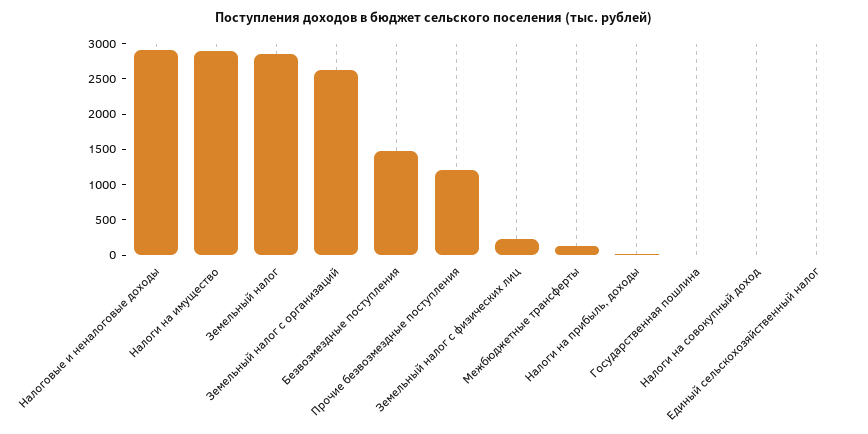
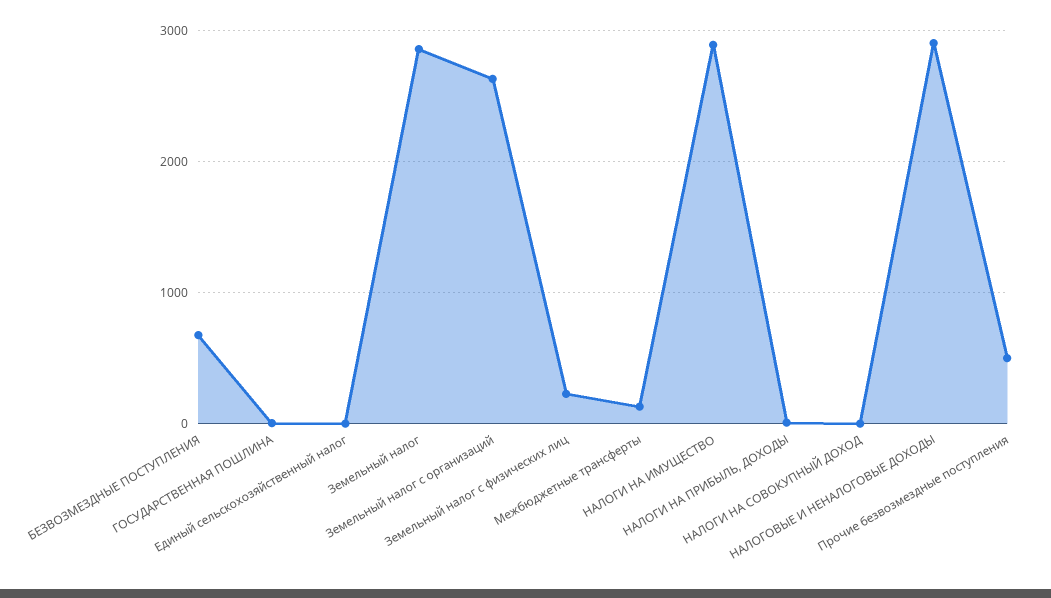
  {
    "Налоговые и неналоговые доходы": 2900,
    "Налоги на имущество": 2900,
    "Земельный налог": 2900,
    "Земельный налог с организаций": 2600,
-   "Безвозмездные поступления": 1500,
+   "Безвозмездные поступления": 700,
-   "Прочие безвозмездные поступления": 1250,
+   "Прочие безвозмездные поступления": 500,
    "Земельный налог с физических лиц": 200,
    "Межбюджетные трансферты": 100,
    "Налоги на прибыль, доходы": 0,
    "Государственная пошлина": 0,
    "Налоги на совокупный доход": 0,
    "Единый сельскохозяйственный налог": 0
  }

